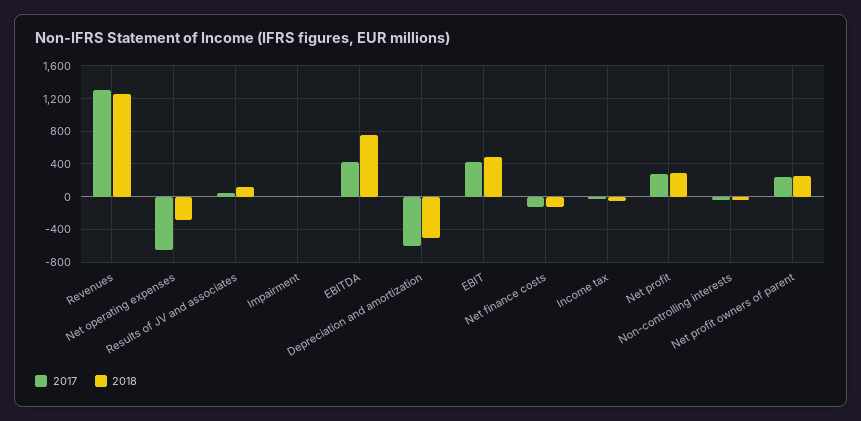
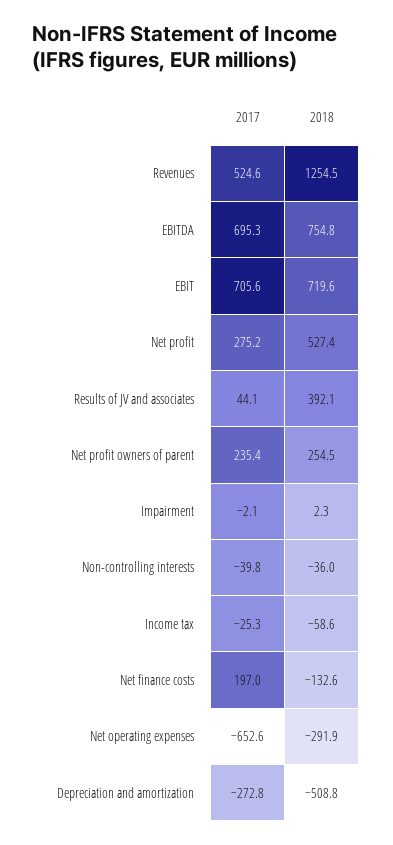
  {
    "2017": {
-     "Revenues": 1300,
+     "Revenues": 524.6,
      "Net operating expenses": -652.6,
      "Results of JV and associates": 44.1,
      "Impairment": -2.1,
-     "EBITDA": 400,
+     "EBITDA": 695.3,
-     "Depreciation and amortization": -600,
+     "Depreciation and amortization": -272.8,
-     "EBIT": 400,
+     "EBIT": 705.6,
-     "Net finance costs": -100,
+     "Net finance costs": 197,
      "Income tax": -25.3,
      "Net profit": 275.2,
      "Non-controlling interests": -39.8,
      "Net profit owners of parent": 235.4
    },
    "2018": {
      "Revenues": 1254.5,
      "Net operating expenses": -291.9,
-     "Results of JV and associates": 100,
+     "Results of JV and associates": 392.1,
      "Impairment": 2.3,
      "EBITDA": 754.8,
      "Depreciation and amortization": -508.8,
-     "EBIT": 500,
+     "EBIT": 719.6,
      "Net finance costs": -132.6,
      "Income tax": -58.6,
-     "Net profit": 300,
+     "Net profit": 527.4,
      "Non-controlling interests": -36,
      "Net profit owners of parent": 254.5
    }
  }

